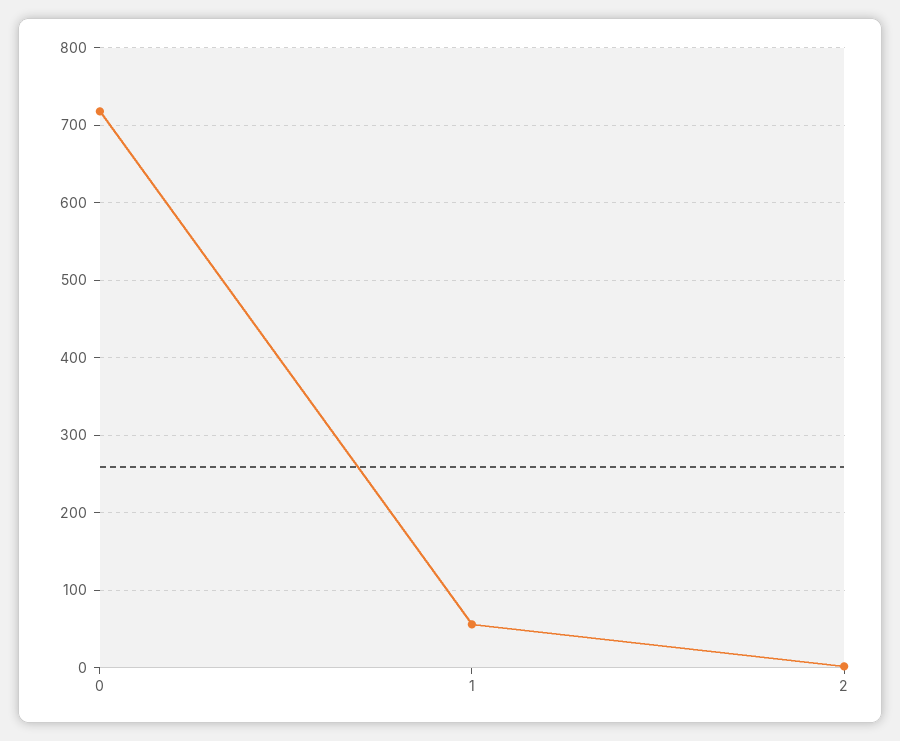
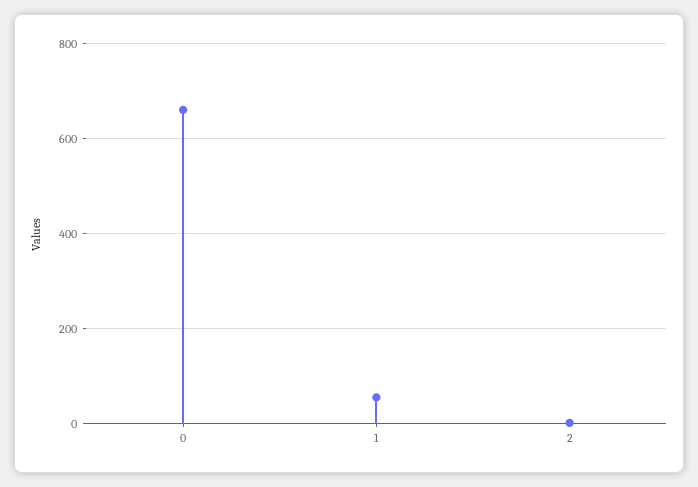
  {
-   "0": 720,
+   "0": 660,
    "1": 60,
    "2": 0
  }

